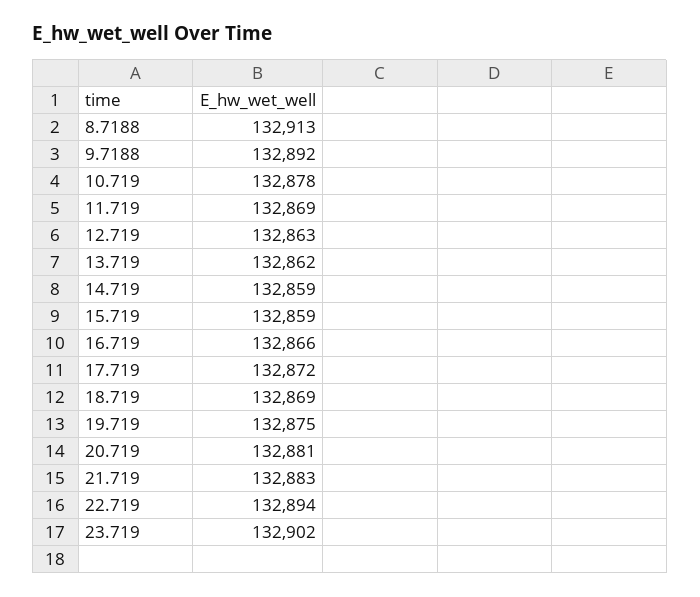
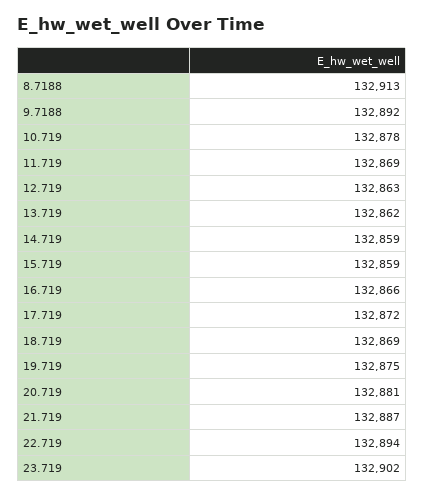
  {
    "8.7188": 132913,
    "9.7188": 132892,
    "10.719": 132878,
    "11.719": 132869,
    "12.719": 132863,
    "13.719": 132862,
    "14.719": 132859,
    "15.719": 132859,
    "16.719": 132866,
    "17.719": 132872,
    "18.719": 132869,
    "19.719": 132875,
    "20.719": 132881,
-   "21.719": 132883,
+   "21.719": 132887,
    "22.719": 132894,
    "23.719": 132902
  }

